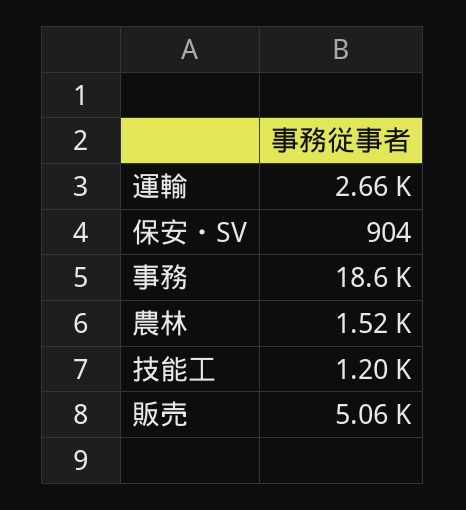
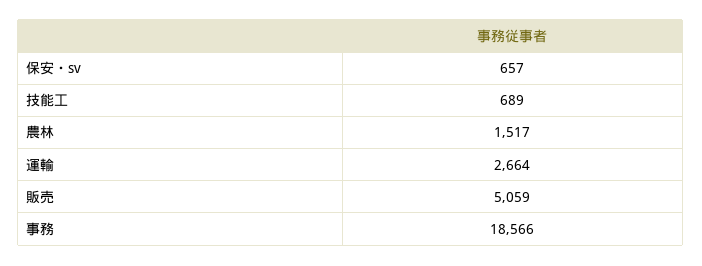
  {
    "運輸": 2664,
-   "保安・SV": 904,
+   "保安・SV": 657,
    "事務": 18566,
    "農林": 1517,
-   "技能工": 1200,
+   "技能工": 689,
    "販売": 5059
  }

